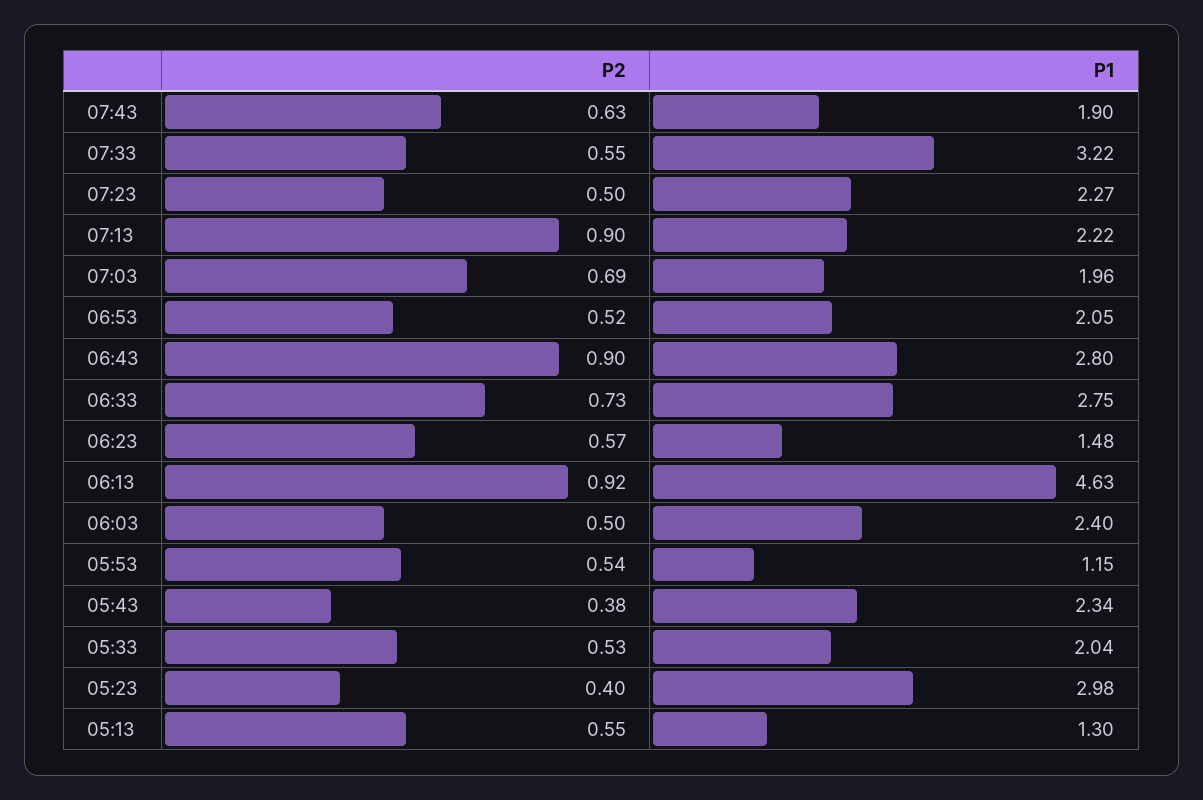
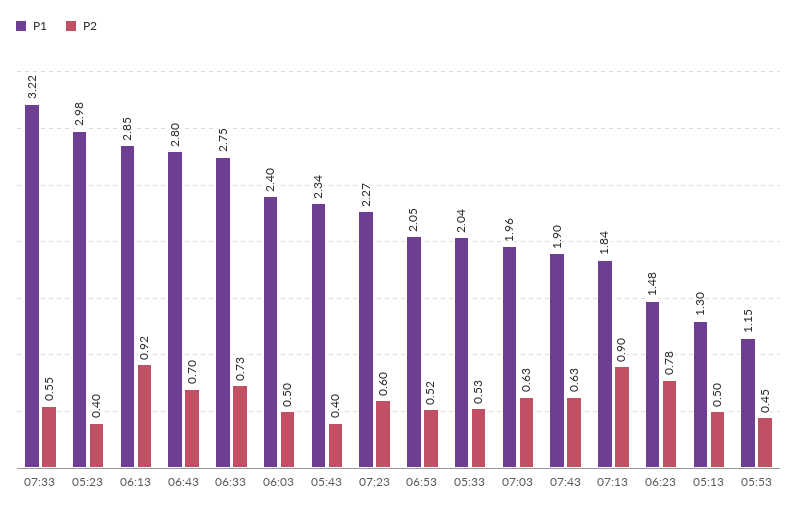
  {
    "P2": {
      "07:43": 0.63,
      "07:33": 0.55,
-     "07:23": 0.5,
+     "07:23": 0.6,
      "07:13": 0.9,
-     "07:03": 0.69,
+     "07:03": 0.63,
      "06:53": 0.52,
-     "06:43": 0.9,
+     "06:43": 0.7,
      "06:33": 0.73,
-     "06:23": 0.57,
+     "06:23": 0.78,
      "06:13": 0.92,
      "06:03": 0.5,
-     "05:53": 0.54,
+     "05:53": 0.45,
-     "05:43": 0.38,
+     "05:43": 0.4,
      "05:33": 0.53,
      "05:23": 0.4,
-     "05:13": 0.55
+     "05:13": 0.5
    },
    "P1": {
      "07:43": 1.9,
      "07:33": 3.22,
      "07:23": 2.27,
-     "07:13": 2.22,
+     "07:13": 1.84,
      "07:03": 1.96,
      "06:53": 2.05,
      "06:43": 2.8,
      "06:33": 2.75,
      "06:23": 1.48,
-     "06:13": 4.63,
+     "06:13": 2.85,
      "06:03": 2.4,
      "05:53": 1.15,
      "05:43": 2.34,
      "05:33": 2.04,
      "05:23": 2.98,
      "05:13": 1.3
    }
  }

